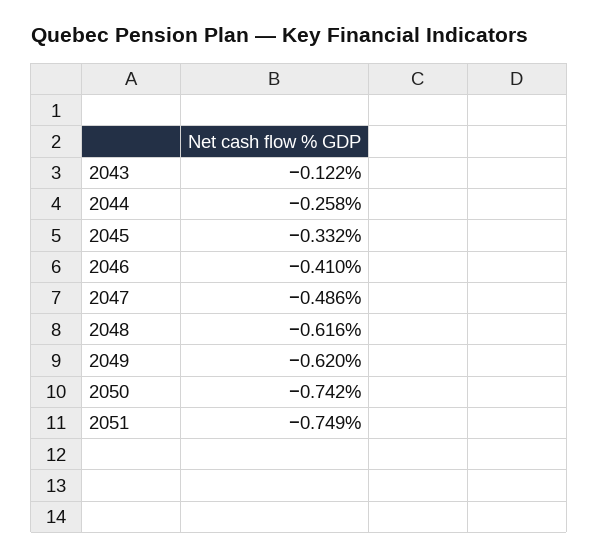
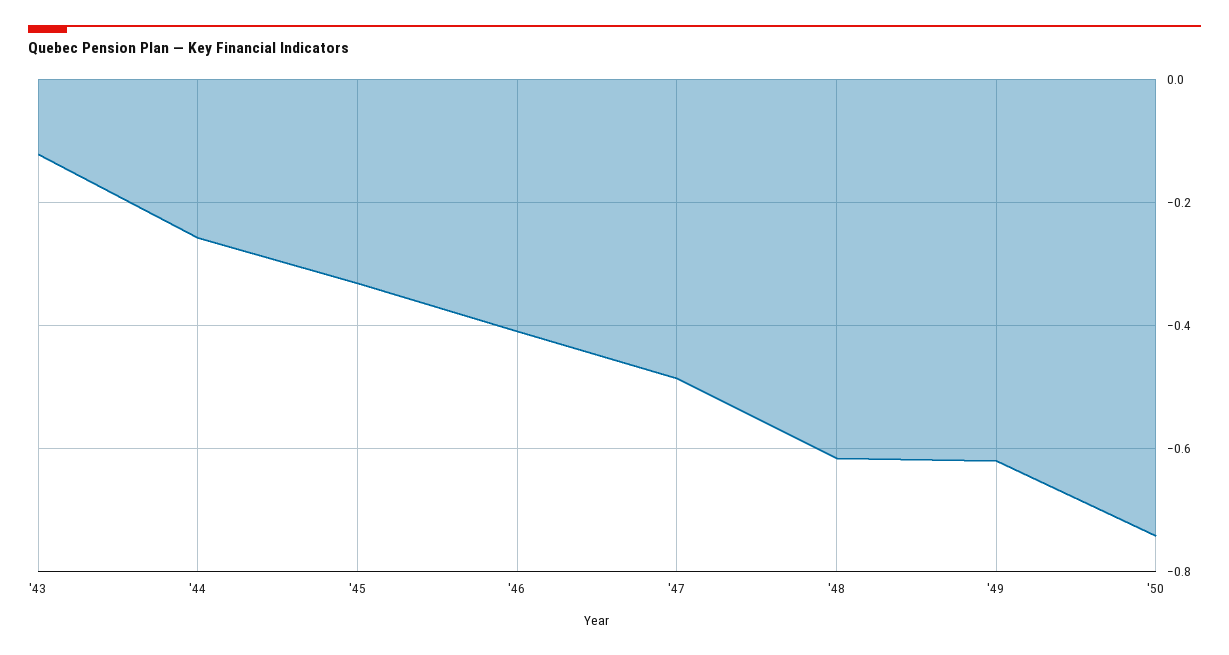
  {
    "2043": -0.122,
    "2044": -0.258,
    "2045": -0.332,
    "2046": -0.41,
    "2047": -0.486,
    "2048": -0.616,
    "2049": -0.62,
-   "2050": -0.742,
+   "2050": -0.742
-   "2051": -0.749
  }

